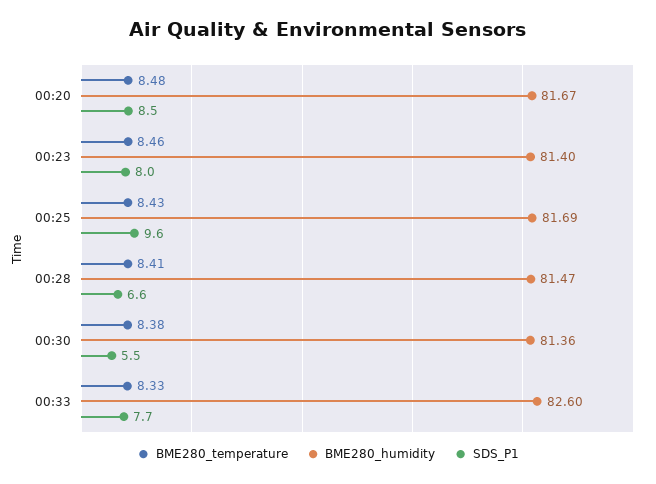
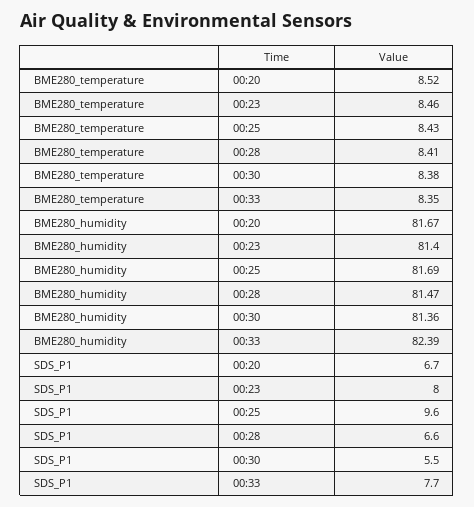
  {
    "BME280_temperature": {
-     "00:20": 8.48,
+     "00:20": 8.52,
      "00:23": 8.46,
      "00:25": 8.43,
      "00:28": 8.41,
      "00:30": 8.38,
-     "00:33": 8.33
+     "00:33": 8.35
    },
    "BME280_humidity": {
      "00:20": 81.67,
      "00:23": 81.4,
      "00:25": 81.69,
      "00:28": 81.47,
      "00:30": 81.36,
-     "00:33": 82.6
+     "00:33": 82.39
    },
    "SDS_P1": {
-     "00:20": 8.5,
+     "00:20": 6.7,
      "00:23": 8,
      "00:25": 9.6,
      "00:28": 6.6,
      "00:30": 5.5,
      "00:33": 7.7
    }
  }

